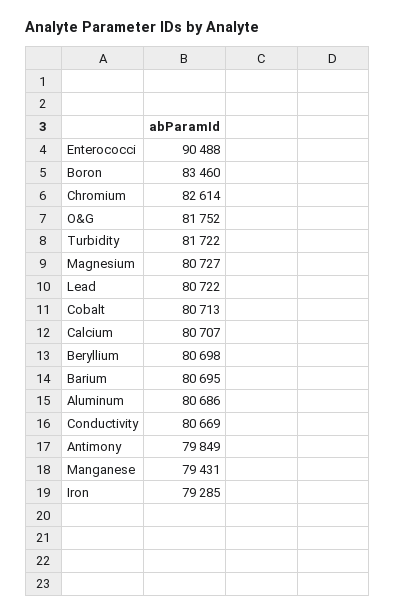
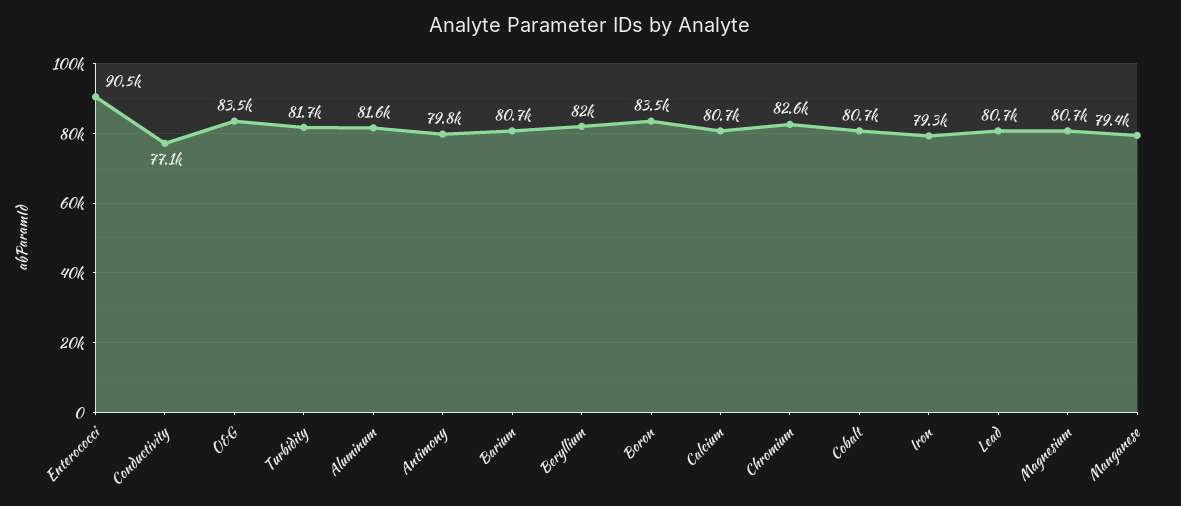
  {
    "Enterococci": 90488,
    "Boron": 83460,
    "Chromium": 82614,
-   "O&G": 81752,
+   "O&G": 83500,
    "Turbidity": 81722,
    "Magnesium": 80727,
    "Lead": 80722,
    "Cobalt": 80713,
    "Calcium": 80707,
-   "Beryllium": 80698,
+   "Beryllium": 82000,
    "Barium": 80695,
-   "Aluminum": 80686,
+   "Aluminum": 81600,
-   "Conductivity": 80669,
+   "Conductivity": 77100,
    "Antimony": 79849,
    "Manganese": 79431,
    "Iron": 79285
  }

